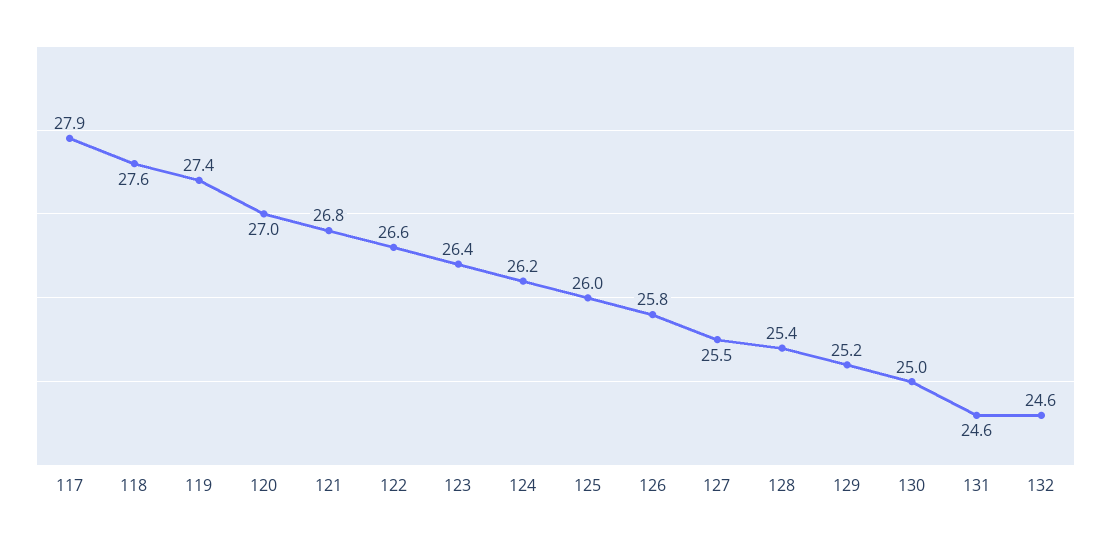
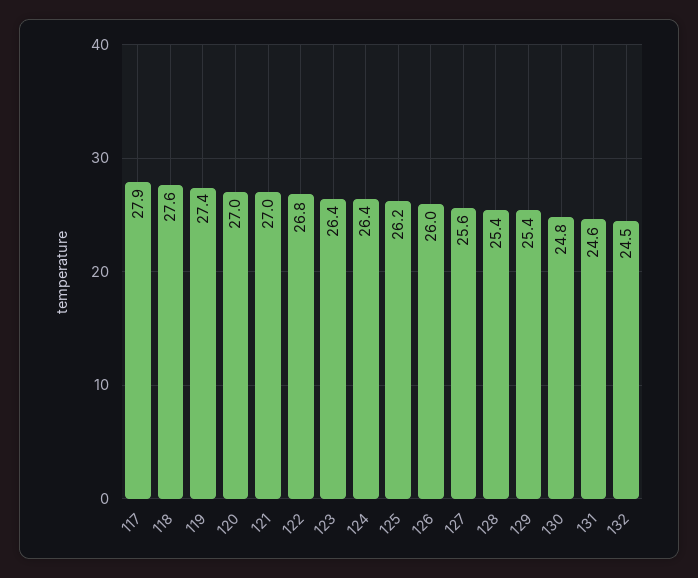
  {
    "117": 27.9,
    "118": 27.6,
    "119": 27.4,
    "120": 27,
-   "121": 26.8,
+   "121": 27,
-   "122": 26.6,
+   "122": 26.8,
    "123": 26.4,
-   "124": 26.2,
+   "124": 26.4,
-   "125": 26,
+   "125": 26.2,
-   "126": 25.8,
+   "126": 26,
-   "127": 25.5,
+   "127": 25.6,
    "128": 25.4,
-   "129": 25.2,
+   "129": 25.4,
-   "130": 25,
+   "130": 24.8,
    "131": 24.6,
-   "132": 24.6
+   "132": 24.5
  }

